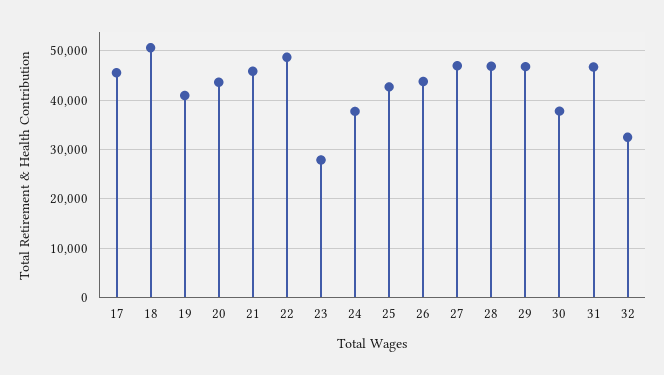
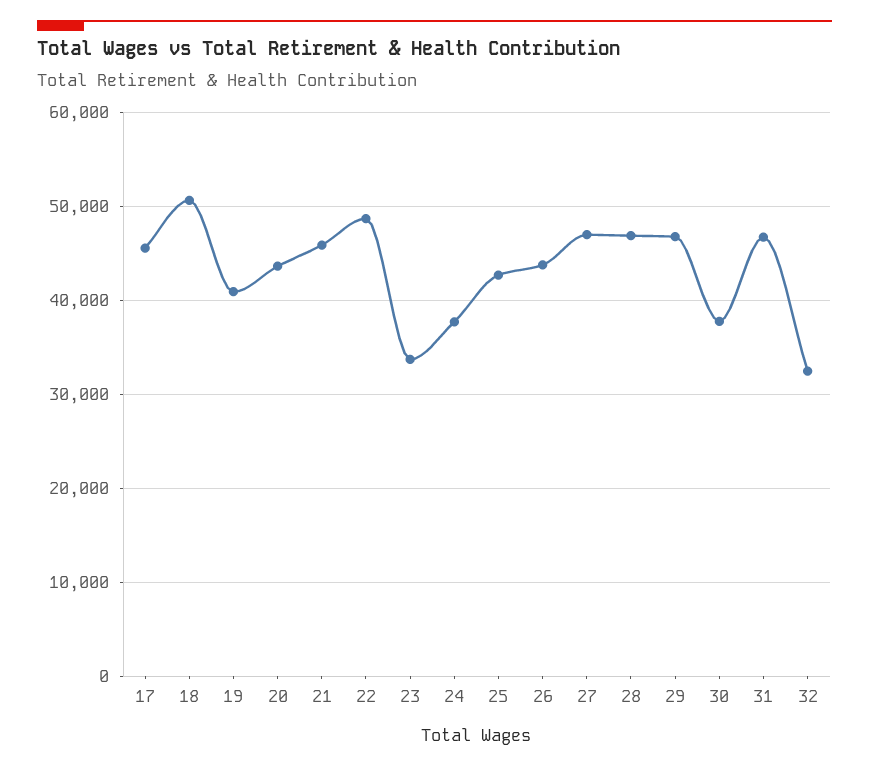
  {
    "17": 46000,
    "18": 51000,
    "19": 41000,
    "20": 44000,
    "21": 46000,
    "22": 49000,
-   "23": 28000,
+   "23": 34000,
    "24": 38000,
    "25": 43000,
    "26": 44000,
    "27": 47000,
    "28": 47000,
    "29": 47000,
    "30": 38000,
    "31": 47000,
    "32": 32000
  }

